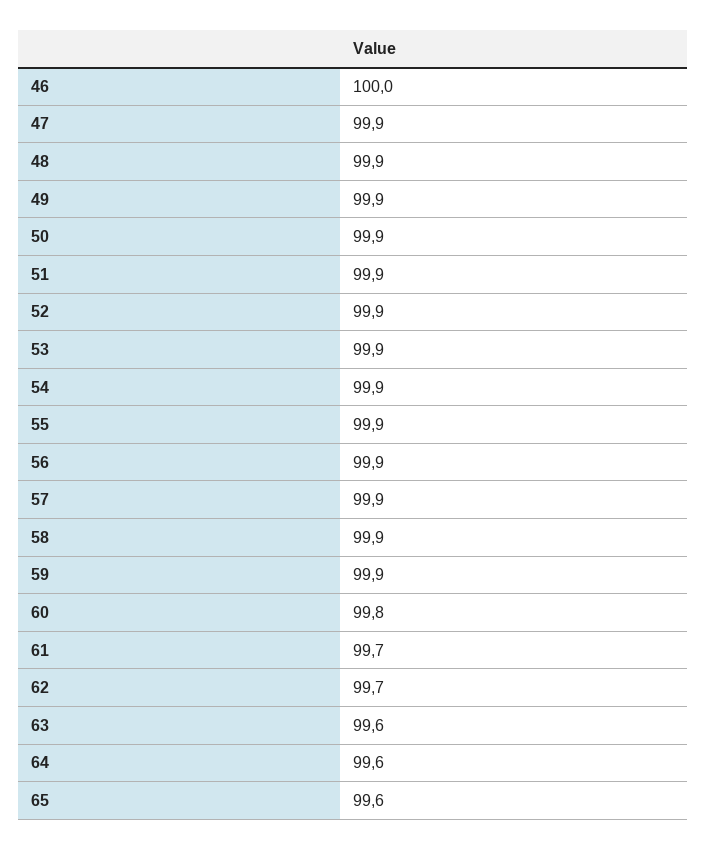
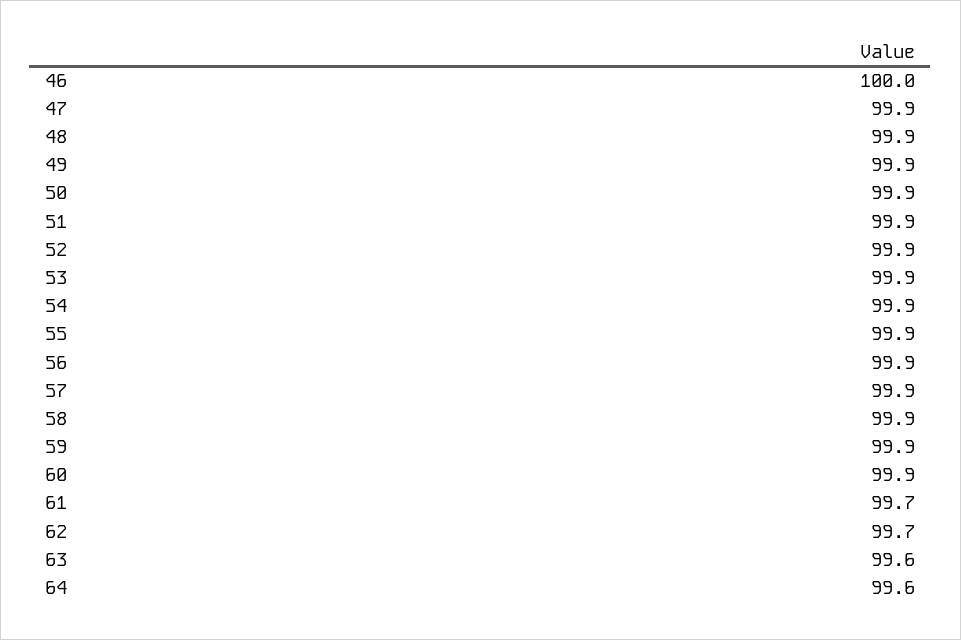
  {
    "46": 100,
    "47": 99.9,
    "48": 99.9,
    "49": 99.9,
    "50": 99.9,
    "51": 99.9,
    "52": 99.9,
    "53": 99.9,
    "54": 99.9,
    "55": 99.9,
    "56": 99.9,
    "57": 99.9,
    "58": 99.9,
    "59": 99.9,
-   "60": 99.8,
+   "60": 99.9,
    "61": 99.7,
    "62": 99.7,
    "63": 99.6,
-   "64": 99.6,
+   "64": 99.6
-   "65": 99.6
  }

